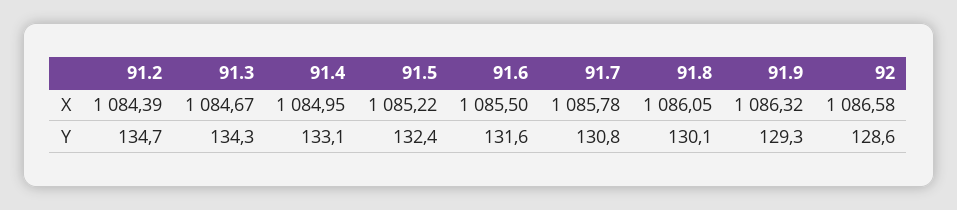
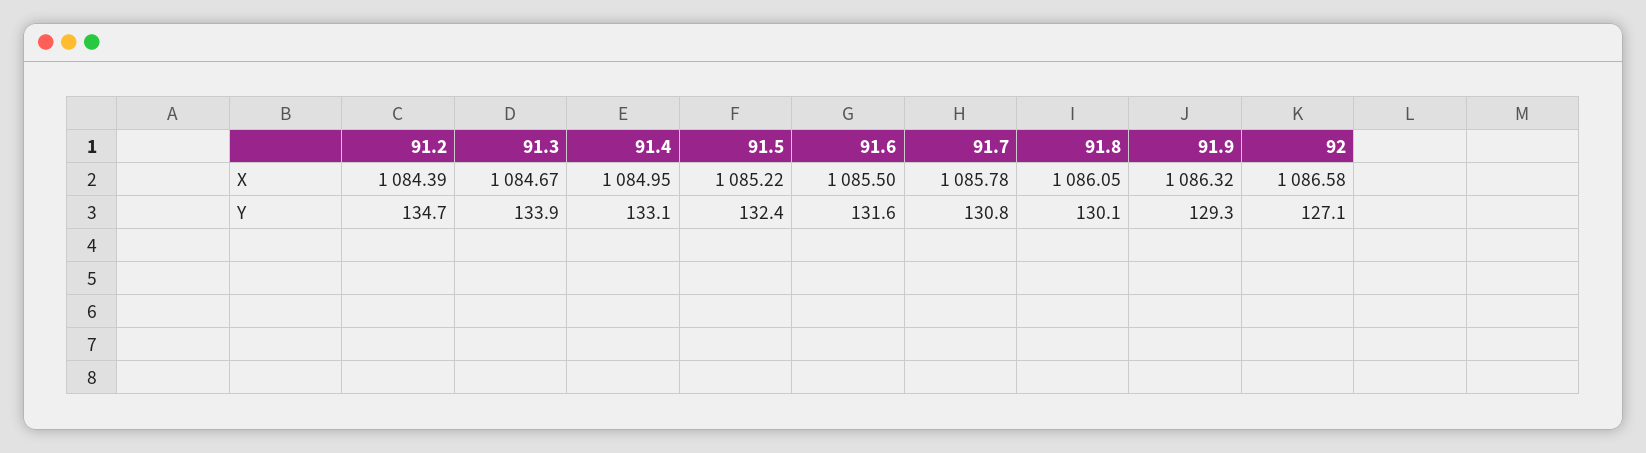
  {
    "91.2": {
      "X": 1084.39,
      "Y": 134.7
    },
    "91.3": {
      "X": 1084.67,
-     "Y": 134.3
+     "Y": 133.9
    },
    "91.4": {
      "X": 1084.95,
      "Y": 133.1
    },
    "91.5": {
      "X": 1085.22,
      "Y": 132.4
    },
    "91.6": {
      "X": 1085.5,
      "Y": 131.6
    },
    "91.7": {
      "X": 1085.78,
      "Y": 130.8
    },
    "91.8": {
      "X": 1086.05,
      "Y": 130.1
    },
    "91.9": {
      "X": 1086.32,
      "Y": 129.3
    },
    "92": {
      "X": 1086.58,
-     "Y": 128.6
+     "Y": 127.1
    }
  }

